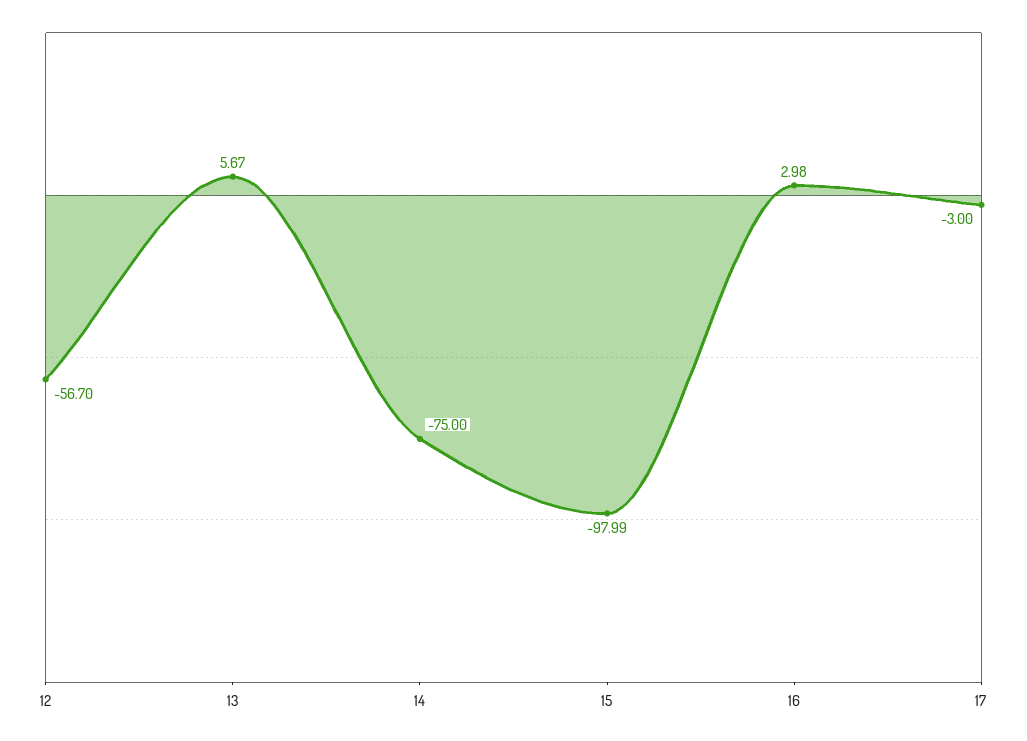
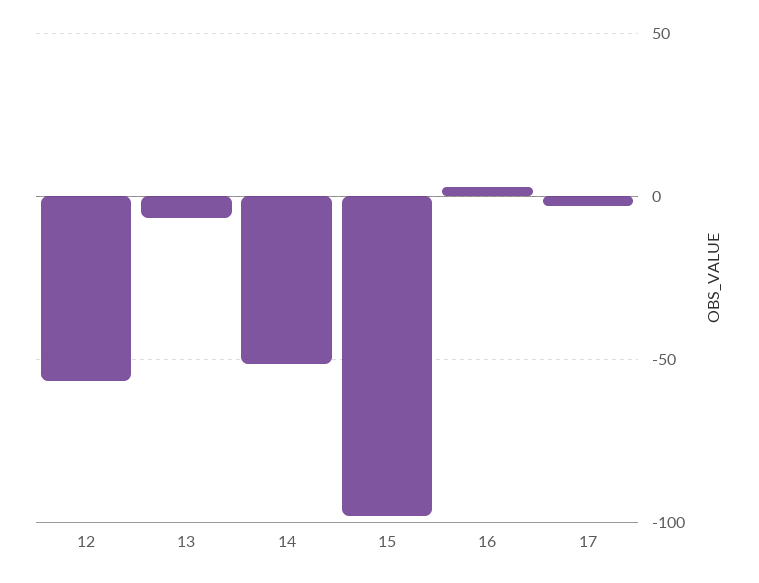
  {
    "12": -56.7,
-   "13": 5.67,
+   "13": -5,
-   "14": -75,
+   "14": -50,
    "15": -97.99,
    "16": 2.98,
    "17": -3
  }

